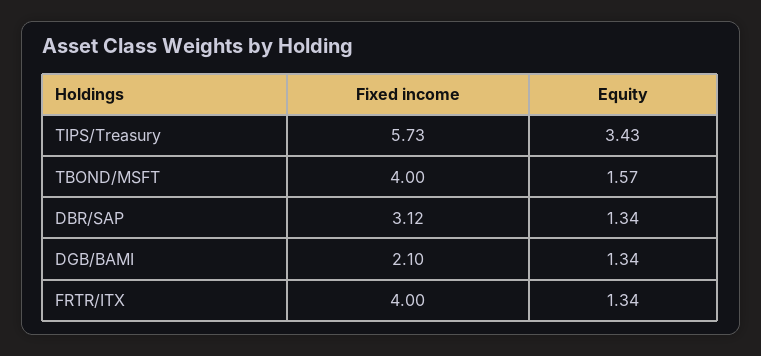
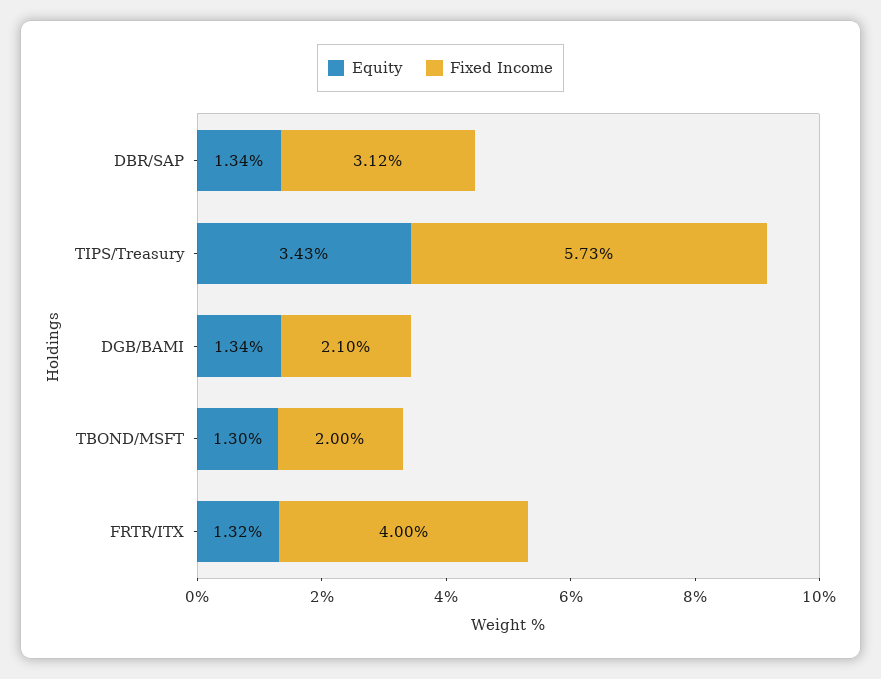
  {
    "Fixed income": {
      "TIPS/Treasury": 5.73,
-     "TBOND/MSFT": 4,
+     "TBOND/MSFT": 2,
      "DBR/SAP": 3.12,
      "DGB/BAMI": 2.1,
      "FRTR/ITX": 4
    },
    "Equity": {
      "TIPS/Treasury": 3.43,
-     "TBOND/MSFT": 1.57,
+     "TBOND/MSFT": 1.3,
      "DBR/SAP": 1.34,
      "DGB/BAMI": 1.34,
-     "FRTR/ITX": 1.34
+     "FRTR/ITX": 1.32
    }
  }

